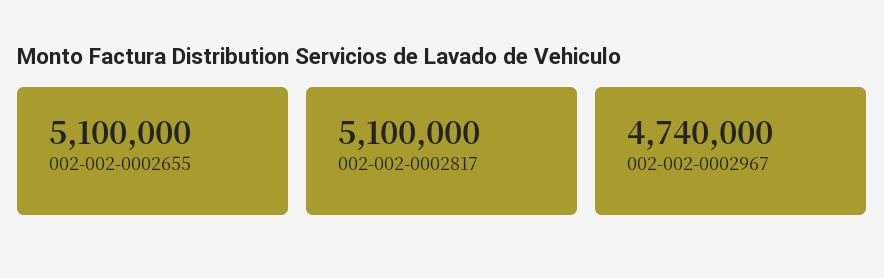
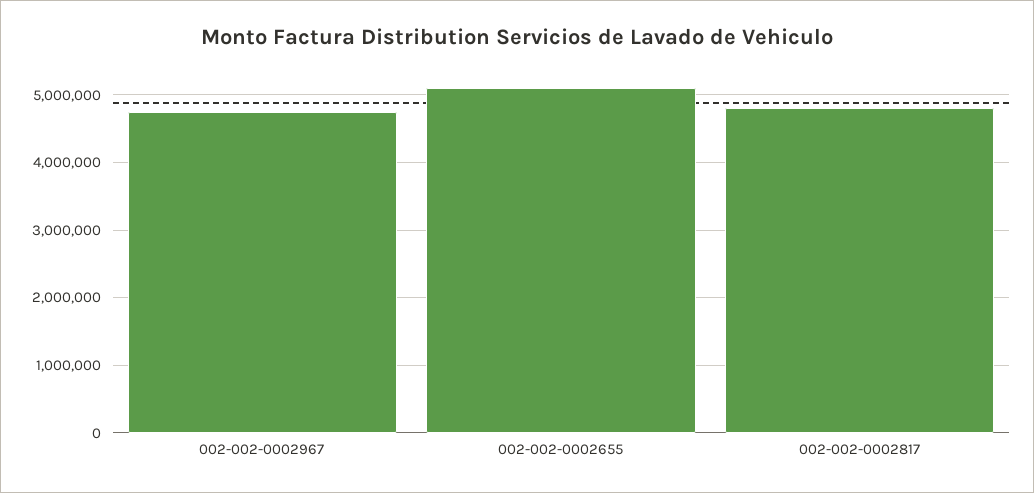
  {
    "002-002-0002655": 5100000,
-   "002-002-0002817": 5100000,
+   "002-002-0002817": 4800000,
    "002-002-0002967": 4740000
  }

